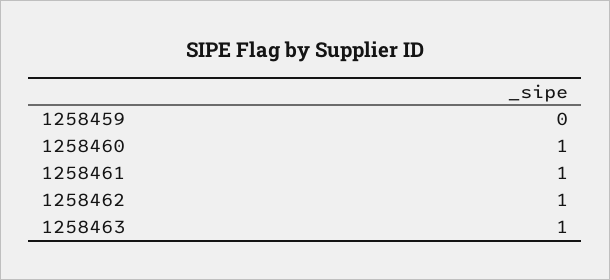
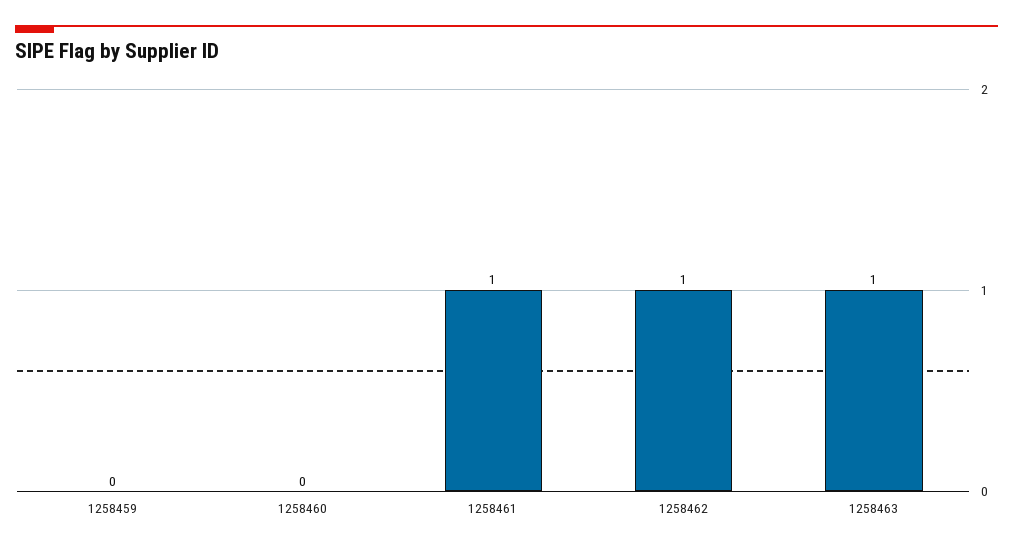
  {
    "1258459": 0,
-   "1258460": 1,
+   "1258460": 0,
    "1258461": 1,
    "1258462": 1,
    "1258463": 1
  }

